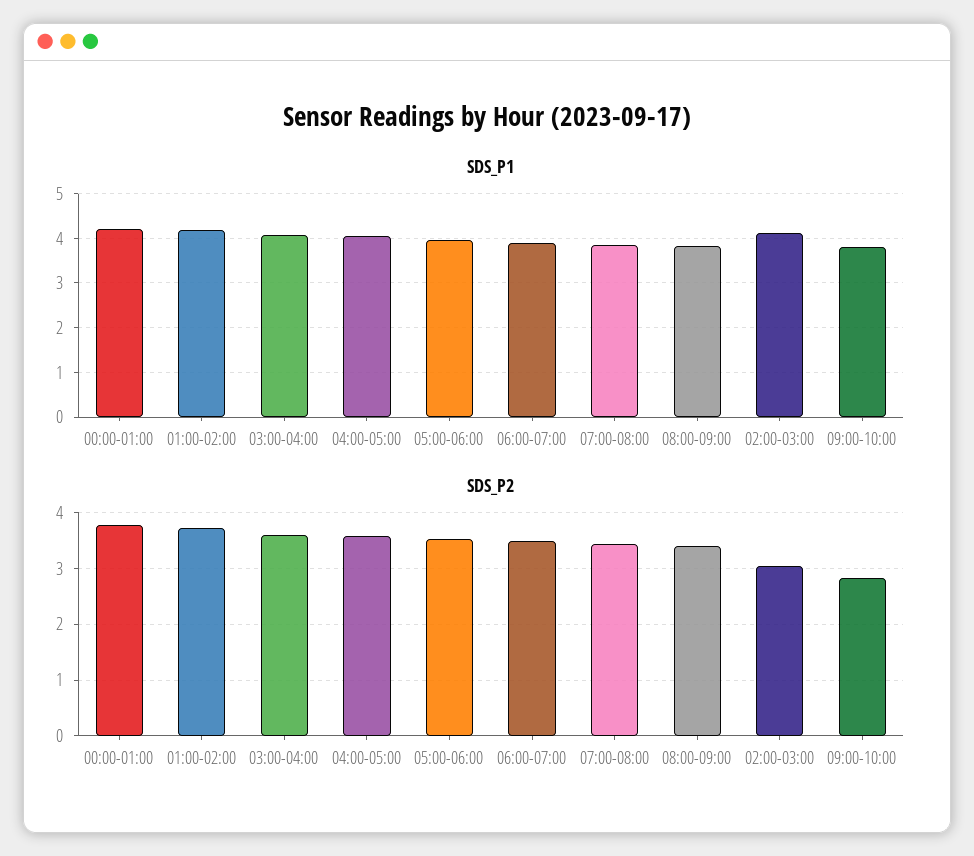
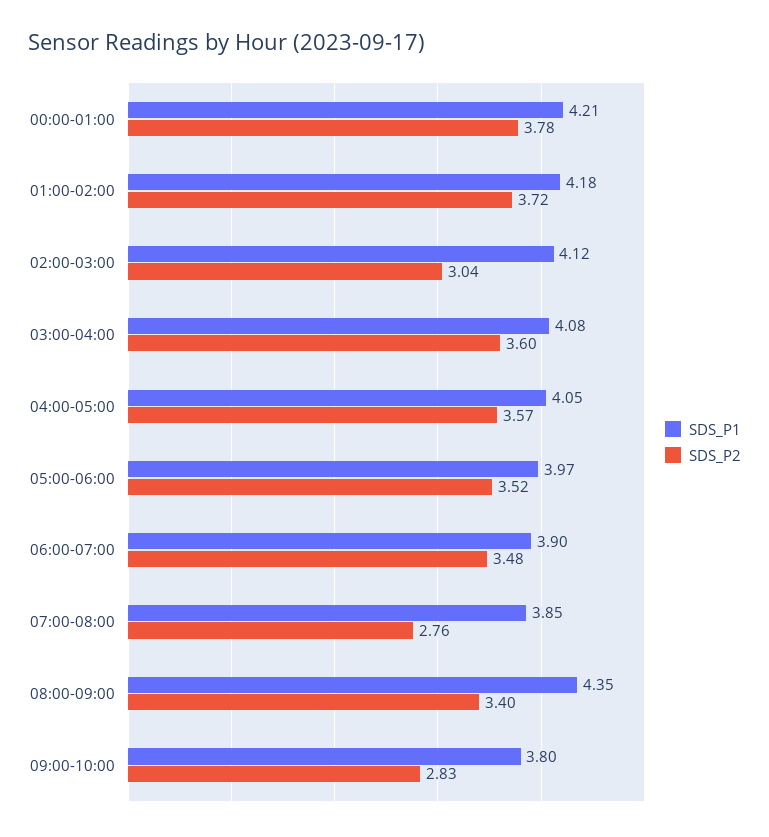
  {
    "SDS_P1": {
      "00:00-01:00": 4.21,
      "01:00-02:00": 4.18,
      "03:00-04:00": 4.08,
      "04:00-05:00": 4.05,
      "05:00-06:00": 3.97,
      "06:00-07:00": 3.9,
      "07:00-08:00": 3.85,
-     "08:00-09:00": 3.8,
+     "08:00-09:00": 4.35,
      "02:00-03:00": 4.12,
      "09:00-10:00": 3.8
    },
    "SDS_P2": {
      "00:00-01:00": 3.78,
      "01:00-02:00": 3.72,
      "03:00-04:00": 3.6,
      "04:00-05:00": 3.57,
      "05:00-06:00": 3.52,
      "06:00-07:00": 3.48,
-     "07:00-08:00": 3.4,
+     "07:00-08:00": 2.76,
      "08:00-09:00": 3.4,
      "02:00-03:00": 3.04,
      "09:00-10:00": 2.83
    }
  }

